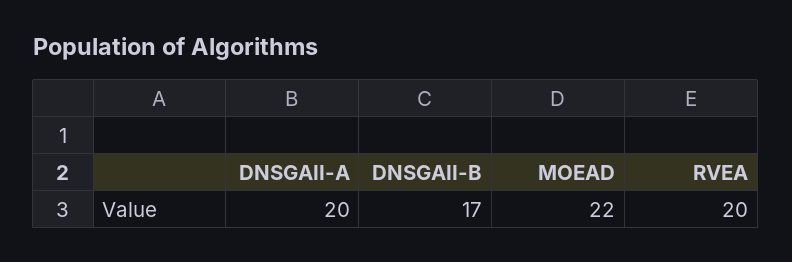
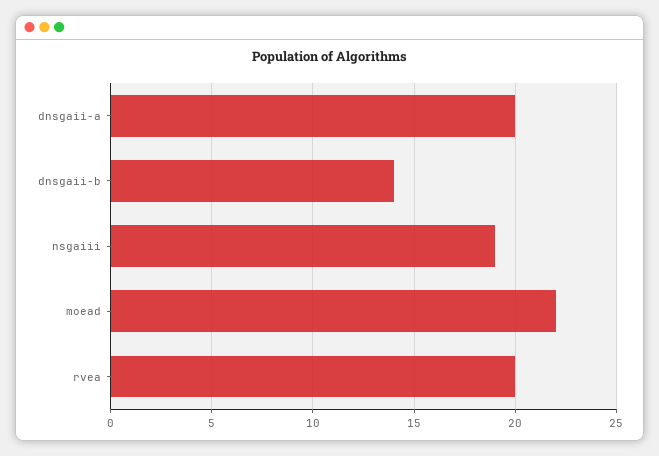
  {
    "DNSGAII-A": 20,
-   "DNSGAII-B": 17,
+   "DNSGAII-B": 14,
    "MOEAD": 22,
-   "RVEA": 20
+   "RVEA": 20,
+   "nsgaiii": 19
  }

